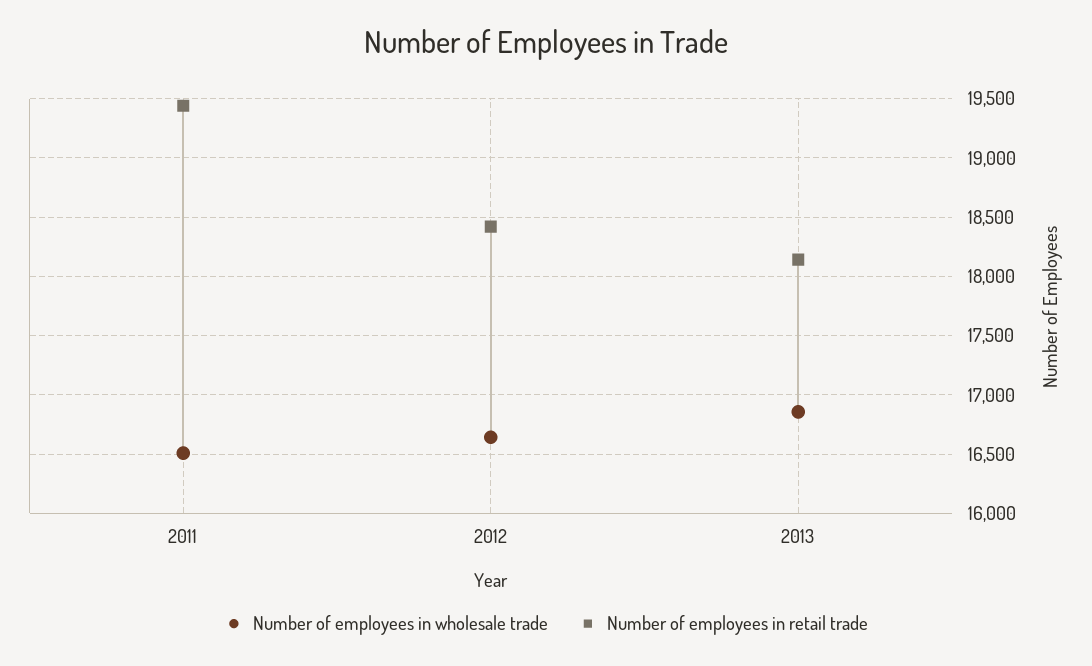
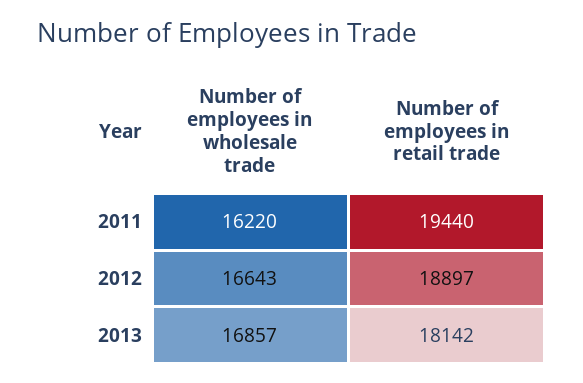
  {
    "Number of employees in wholesale trade": {
-     "2011": 16500,
+     "2011": 16220,
      "2012": 16643,
      "2013": 16857
    },
    "Number of employees in retail trade": {
      "2011": 19440,
-     "2012": 18400,
+     "2012": 18897,
      "2013": 18142
    }
  }

